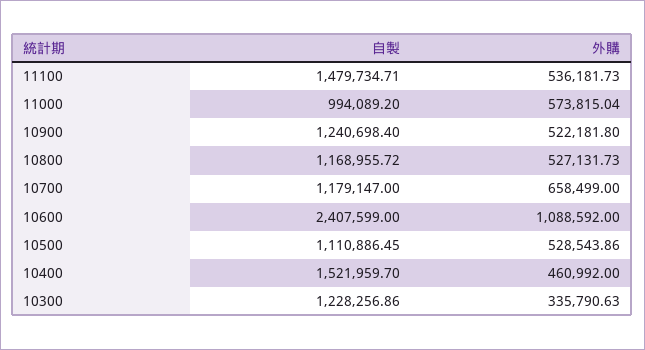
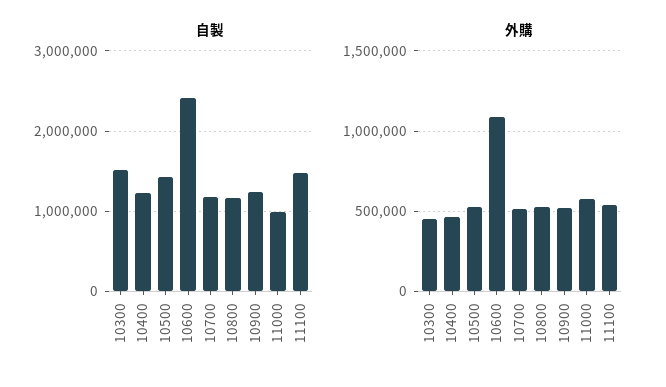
  {
    "自製": {
      "11100": 1479734.71,
      "11000": 994089.2,
      "10900": 1240698.4,
      "10800": 1168955.72,
      "10700": 1179147,
      "10600": 2407599,
-     "10500": 1110886.45,
+     "10500": 1400000,
-     "10400": 1521959.7,
+     "10400": 1200000,
-     "10300": 1228256.86
+     "10300": 1500000
    },
    "外購": {
      "11100": 536181.73,
      "11000": 573815.04,
      "10900": 522181.8,
      "10800": 527131.73,
-     "10700": 658499,
+     "10700": 500000,
      "10600": 1088592,
      "10500": 528543.86,
      "10400": 460992,
-     "10300": 335790.63
+     "10300": 450000
    }
  }

